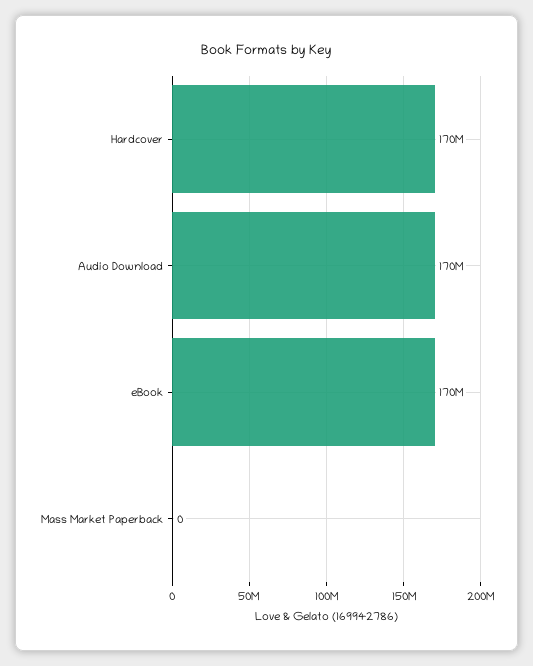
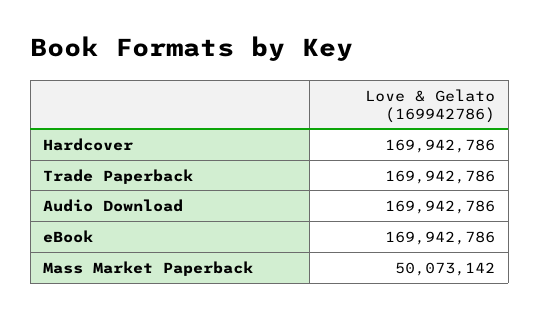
  {
    "Hardcover": 169942786,
    "Audio Download": 169942786,
    "eBook": 169942786,
-   "Mass Market Paperback": 0
+   "Mass Market Paperback": 50073142,
+   "Trade Paperback": 169942786
  }

